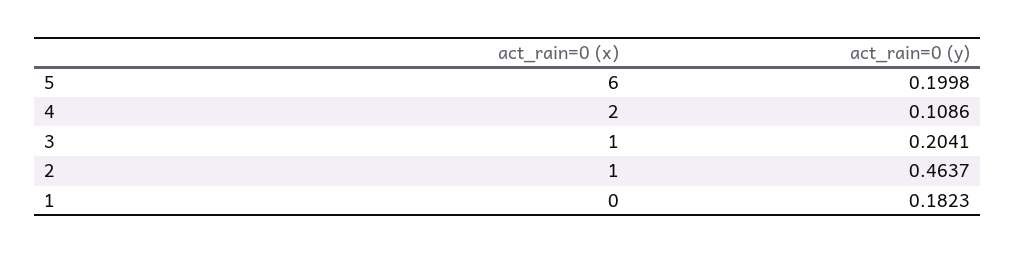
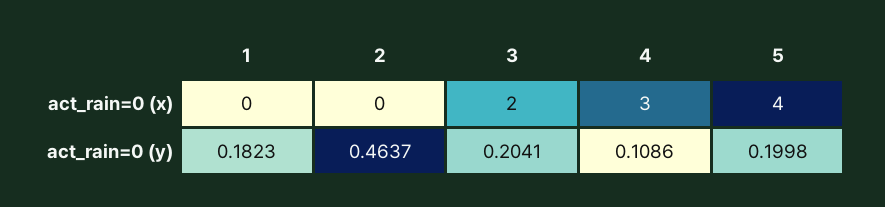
  {
    "act_rain=0 (x)": {
-     "5": 6,
+     "5": 4,
-     "4": 2,
+     "4": 3,
-     "3": 1,
+     "3": 2,
-     "2": 1,
+     "2": 0,
      "1": 0
    },
    "act_rain=0 (y)": {
      "5": 0.1998,
      "4": 0.1086,
      "3": 0.2041,
      "2": 0.4637,
      "1": 0.1823
    }
  }

